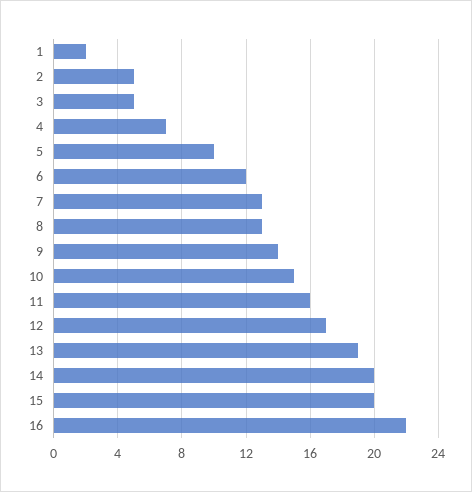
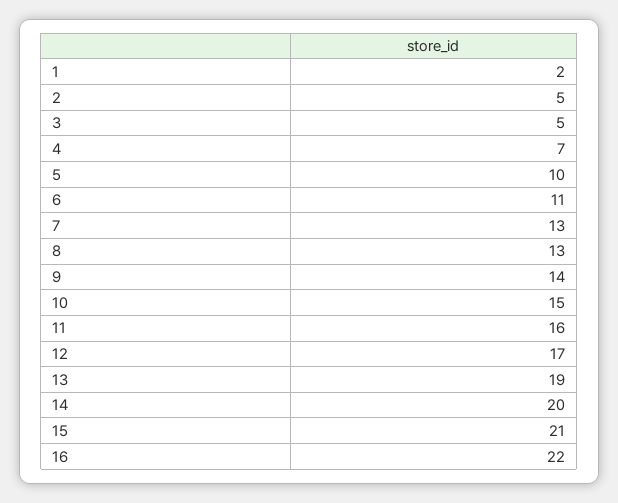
  {
    "1": 2,
    "2": 5,
    "3": 5,
    "4": 7,
    "5": 10,
-   "6": 12,
+   "6": 11,
    "7": 13,
    "8": 13,
    "9": 14,
    "10": 15,
    "11": 16,
    "12": 17,
    "13": 19,
    "14": 20,
-   "15": 20,
+   "15": 21,
    "16": 22
  }

